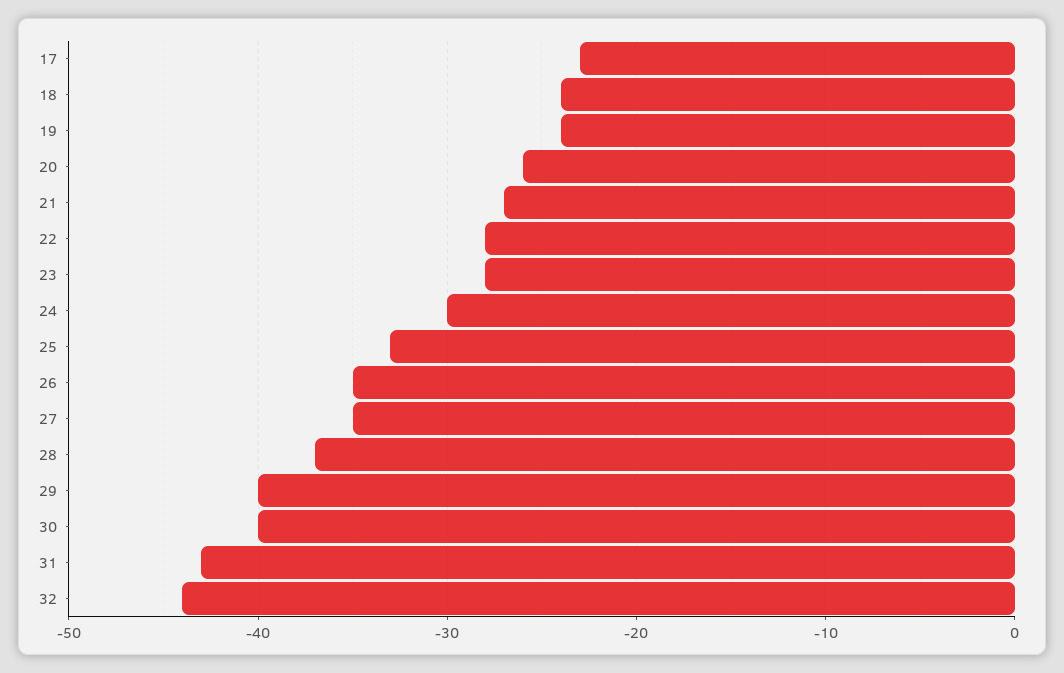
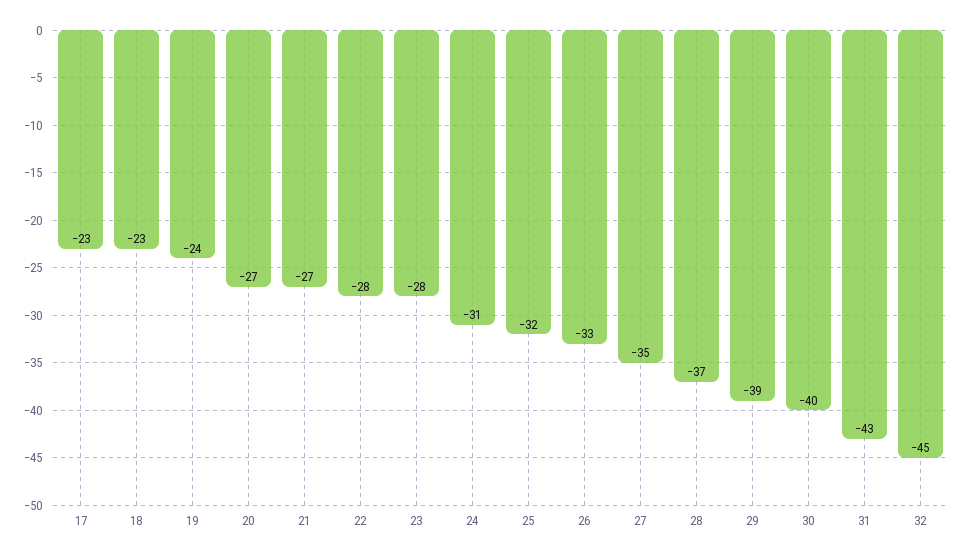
  {
    "17": -23,
-   "18": -24,
+   "18": -23,
    "19": -24,
-   "20": -26,
+   "20": -27,
    "21": -27,
    "22": -28,
    "23": -28,
-   "24": -30,
+   "24": -31,
-   "25": -33,
+   "25": -32,
-   "26": -35,
+   "26": -33,
    "27": -35,
    "28": -37,
-   "29": -40,
+   "29": -39,
    "30": -40,
    "31": -43,
-   "32": -44
+   "32": -45
  }

